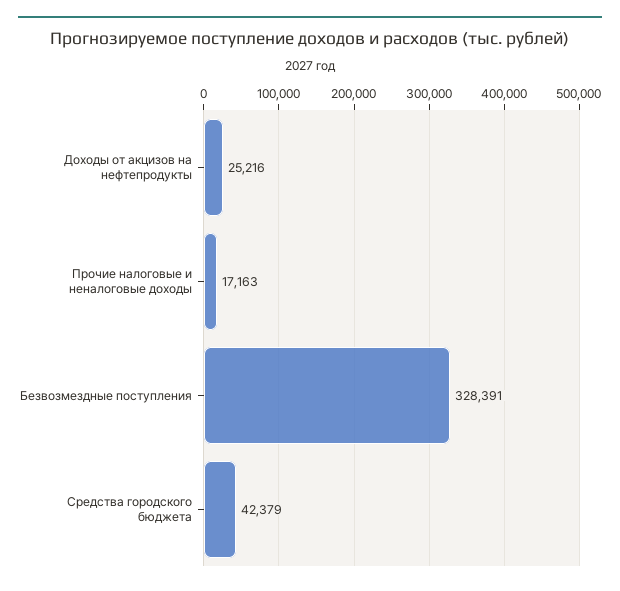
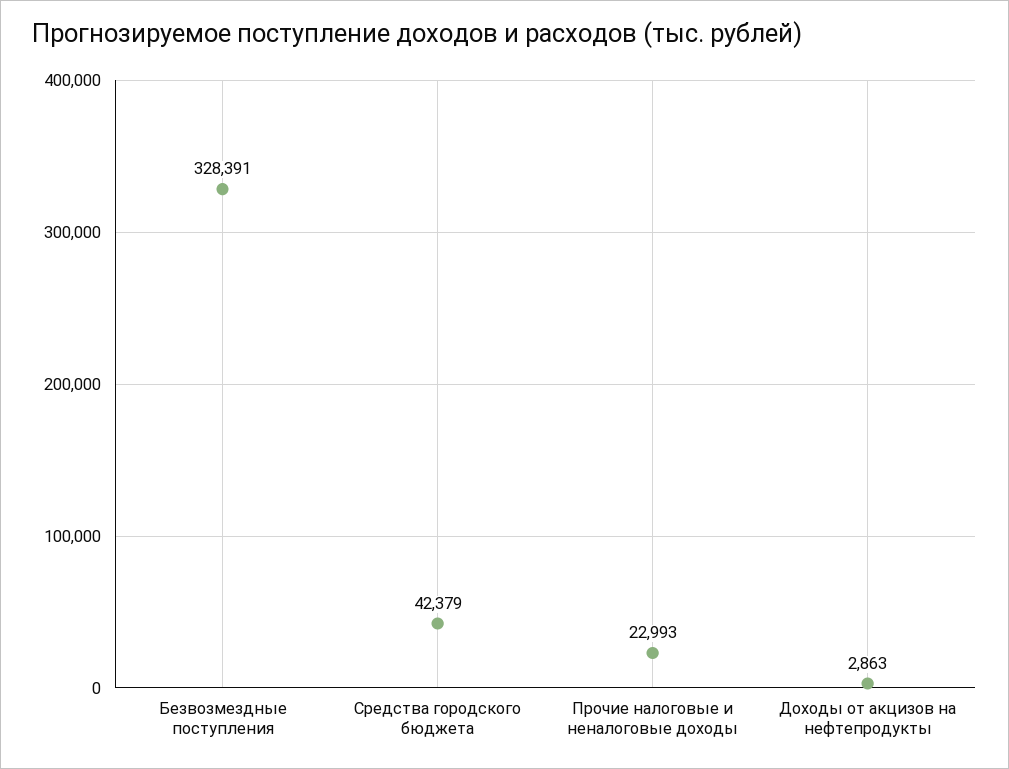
  {
-   "Доходы от акцизов на нефтепродукты": 25216,
+   "Доходы от акцизов на нефтепродукты": 2863,
-   "Прочие налоговые и неналоговые доходы": 17163,
+   "Прочие налоговые и неналоговые доходы": 22993,
    "Безвозмездные поступления": 328391,
    "Средства городского бюджета": 42379
  }

